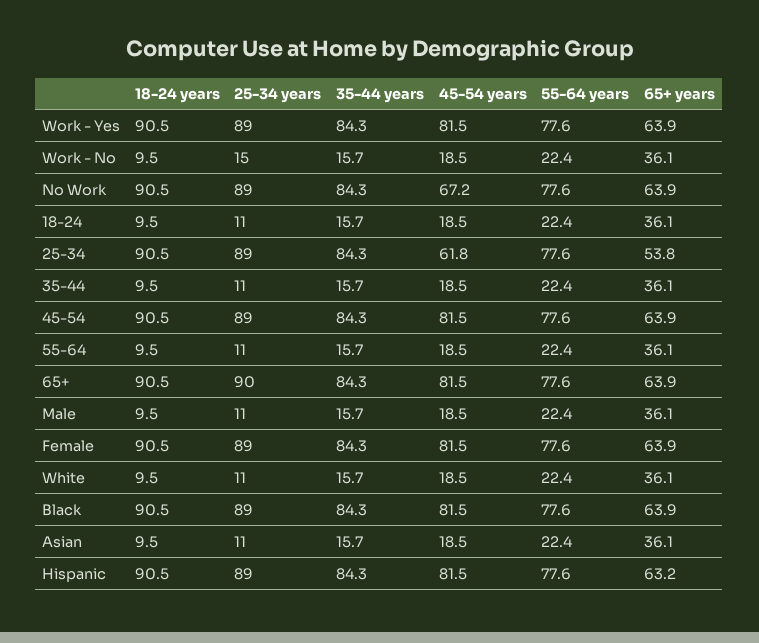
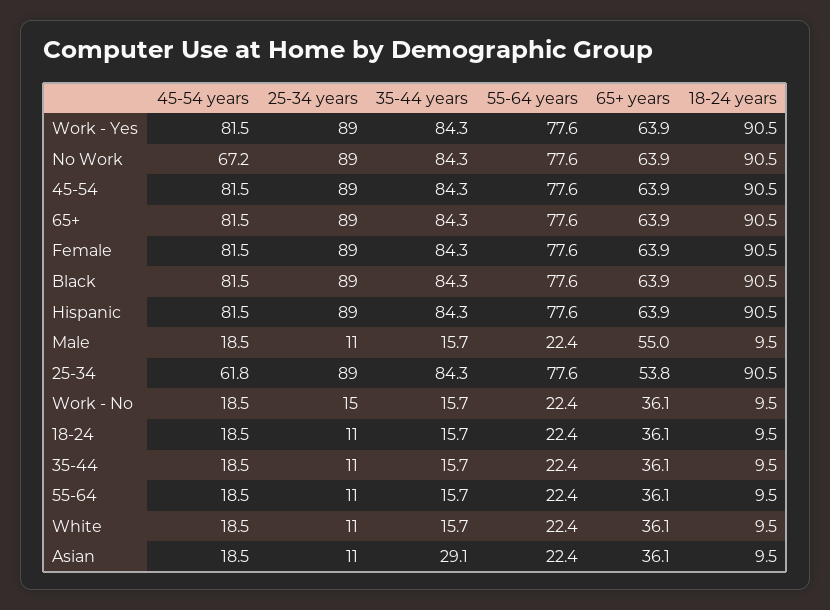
  {
    "18-24 years": {
      "Work - Yes": 90.5,
      "Work - No": 9.5,
      "No Work": 90.5,
      "18-24": 9.5,
      "25-34": 90.5,
      "35-44": 9.5,
      "45-54": 90.5,
      "55-64": 9.5,
      "65+": 90.5,
      "Male": 9.5,
      "Female": 90.5,
      "White": 9.5,
      "Black": 90.5,
      "Asian": 9.5,
      "Hispanic": 90.5
    },
    "25-34 years": {
      "Work - Yes": 89,
      "Work - No": 15,
      "No Work": 89,
      "18-24": 11,
      "25-34": 89,
      "35-44": 11,
      "45-54": 89,
      "55-64": 11,
-     "65+": 90,
+     "65+": 89,
      "Male": 11,
      "Female": 89,
      "White": 11,
      "Black": 89,
      "Asian": 11,
      "Hispanic": 89
    },
    "35-44 years": {
      "Work - Yes": 84.3,
      "Work - No": 15.7,
      "No Work": 84.3,
      "18-24": 15.7,
      "25-34": 84.3,
      "35-44": 15.7,
      "45-54": 84.3,
      "55-64": 15.7,
      "65+": 84.3,
      "Male": 15.7,
      "Female": 84.3,
      "White": 15.7,
      "Black": 84.3,
-     "Asian": 15.7,
+     "Asian": 29.1,
      "Hispanic": 84.3
    },
    "45-54 years": {
      "Work - Yes": 81.5,
      "Work - No": 18.5,
      "No Work": 67.2,
      "18-24": 18.5,
      "25-34": 61.8,
      "35-44": 18.5,
      "45-54": 81.5,
      "55-64": 18.5,
      "65+": 81.5,
      "Male": 18.5,
      "Female": 81.5,
      "White": 18.5,
      "Black": 81.5,
      "Asian": 18.5,
      "Hispanic": 81.5
    },
    "55-64 years": {
      "Work - Yes": 77.6,
      "Work - No": 22.4,
      "No Work": 77.6,
      "18-24": 22.4,
      "25-34": 77.6,
      "35-44": 22.4,
      "45-54": 77.6,
      "55-64": 22.4,
      "65+": 77.6,
      "Male": 22.4,
      "Female": 77.6,
      "White": 22.4,
      "Black": 77.6,
      "Asian": 22.4,
      "Hispanic": 77.6
    },
    "65+ years": {
      "Work - Yes": 63.9,
      "Work - No": 36.1,
      "No Work": 63.9,
      "18-24": 36.1,
      "25-34": 53.8,
      "35-44": 36.1,
      "45-54": 63.9,
      "55-64": 36.1,
      "65+": 63.9,
-     "Male": 36.1,
+     "Male": 55,
      "Female": 63.9,
      "White": 36.1,
      "Black": 63.9,
      "Asian": 36.1,
-     "Hispanic": 63.2
+     "Hispanic": 63.9
    }
  }

